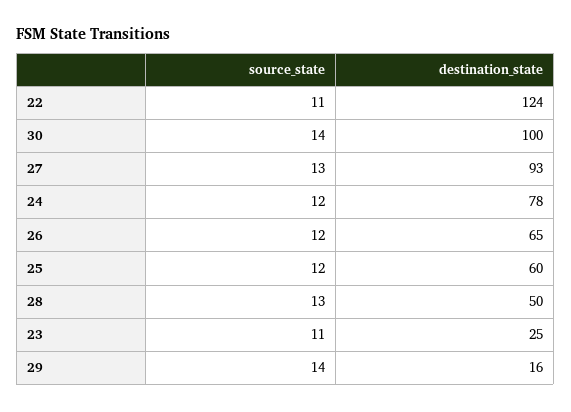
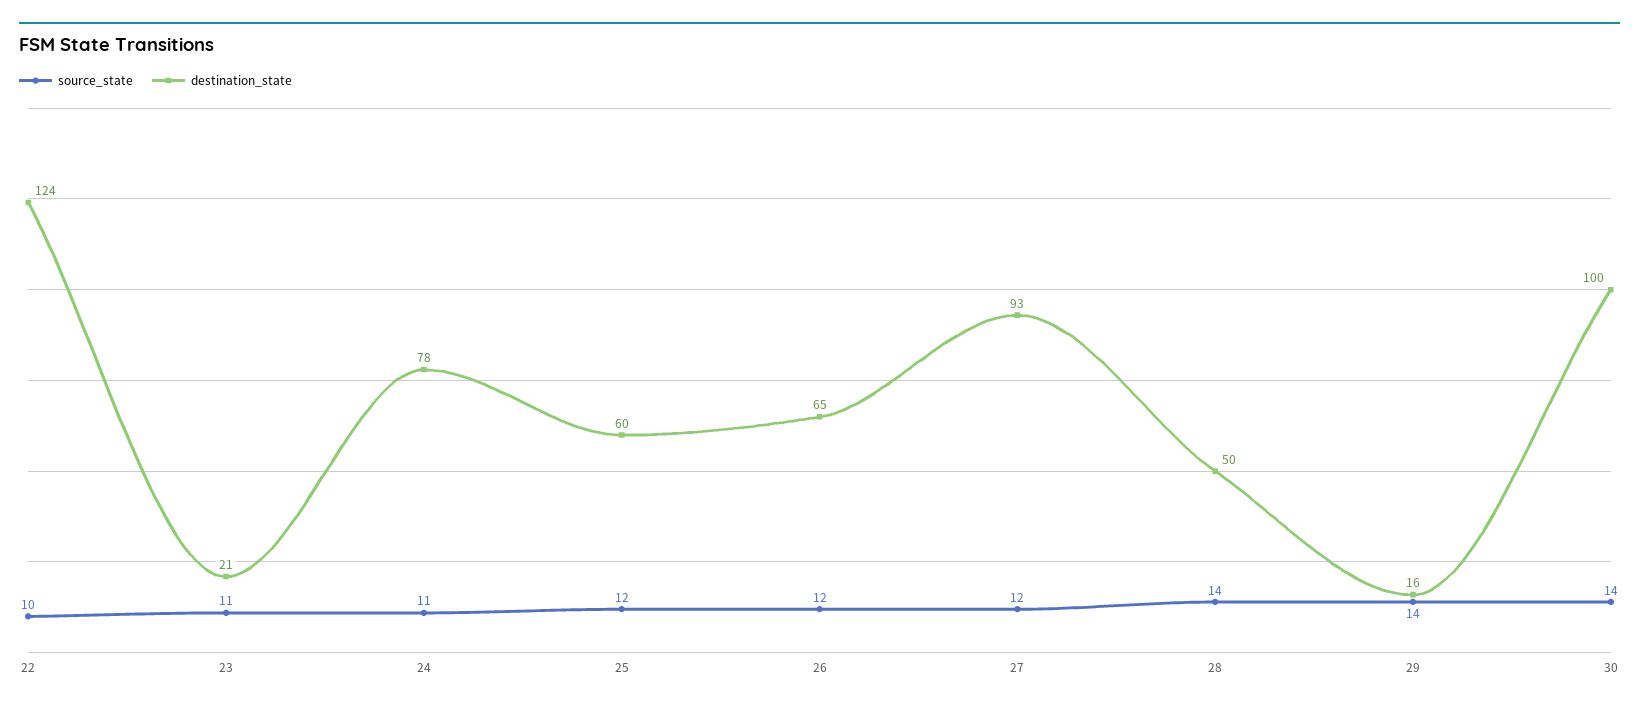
  {
    "source_state": {
-     "22": 11,
+     "22": 10,
      "30": 14,
-     "27": 13,
+     "27": 12,
-     "24": 12,
+     "24": 11,
      "26": 12,
      "25": 12,
-     "28": 13,
+     "28": 14,
      "23": 11,
      "29": 14
    },
    "destination_state": {
      "22": 124,
      "30": 100,
      "27": 93,
      "24": 78,
      "26": 65,
      "25": 60,
      "28": 50,
-     "23": 25,
+     "23": 21,
      "29": 16
    }
  }

